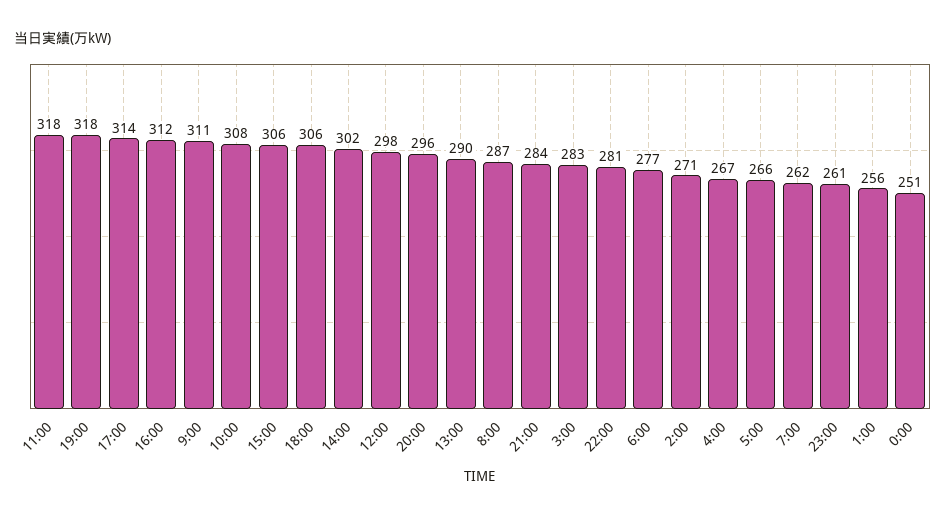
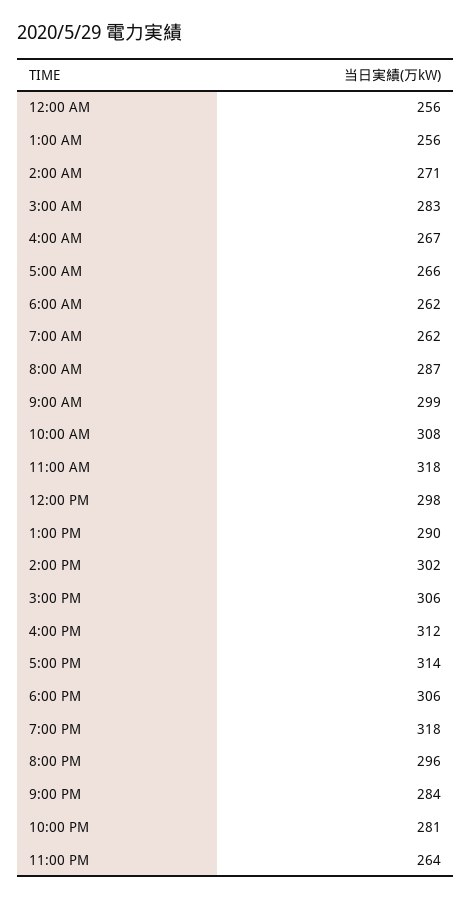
  {
    "11:00": 318,
    "19:00": 318,
    "17:00": 314,
    "16:00": 312,
-   "9:00": 311,
+   "9:00": 299,
    "10:00": 308,
    "15:00": 306,
    "18:00": 306,
    "14:00": 302,
    "12:00": 298,
    "20:00": 296,
    "13:00": 290,
    "8:00": 287,
    "21:00": 284,
    "3:00": 283,
    "22:00": 281,
-   "6:00": 277,
+   "6:00": 262,
    "2:00": 271,
    "4:00": 267,
    "5:00": 266,
    "7:00": 262,
-   "23:00": 261,
+   "23:00": 264,
    "1:00": 256,
-   "0:00": 251
+   "0:00": 256
  }

